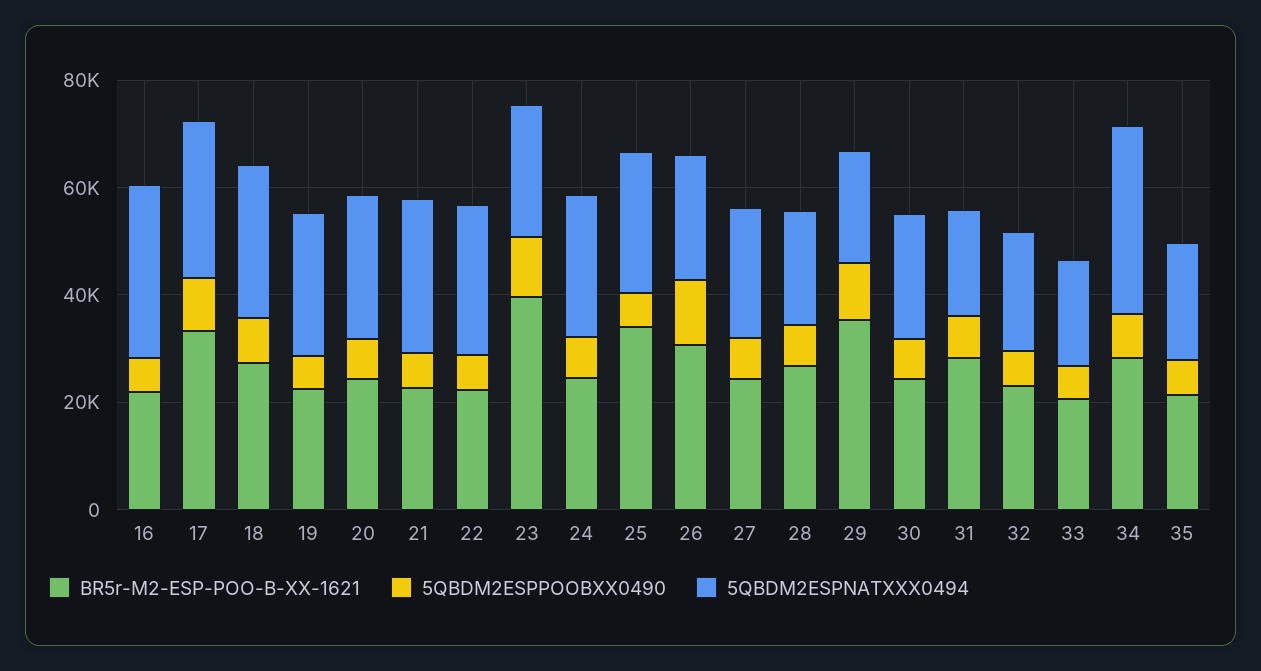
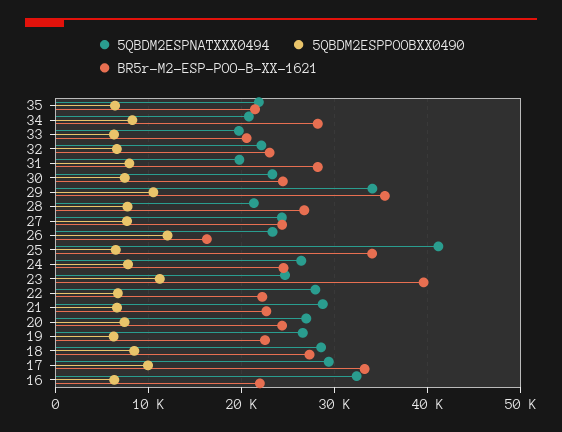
  {
    "BR5r-M2-ESP-POO-B-XX-1621": {
      "16": 22000,
      "17": 33000,
      "18": 27000,
      "19": 22000,
      "20": 24000,
      "21": 23000,
      "22": 22000,
      "23": 40000,
      "24": 24000,
      "25": 34000,
-     "26": 30000,
+     "26": 16000,
      "27": 24000,
      "28": 27000,
      "29": 35000,
      "30": 24000,
      "31": 28000,
      "32": 23000,
      "33": 21000,
      "34": 28000,
      "35": 21000
    },
    "5QBDM2ESPPOOBXX0490": {
      "16": 6000,
      "17": 10000,
      "18": 8000,
      "19": 6000,
      "20": 7000,
      "21": 7000,
      "22": 7000,
      "23": 11000,
      "24": 8000,
      "25": 6000,
      "26": 12000,
      "27": 8000,
      "28": 8000,
      "29": 10000,
      "30": 7000,
      "31": 8000,
      "32": 7000,
      "33": 6000,
      "34": 8000,
      "35": 6000
    },
    "5QBDM2ESPNATXXX0494": {
      "16": 32000,
      "17": 29000,
      "18": 29000,
      "19": 27000,
      "20": 27000,
      "21": 29000,
      "22": 28000,
      "23": 25000,
      "24": 26000,
-     "25": 25000,
+     "25": 41000,
      "26": 23000,
      "27": 24000,
      "28": 21000,
-     "29": 20000,
+     "29": 34000,
      "30": 23000,
      "31": 20000,
      "32": 22000,
      "33": 20000,
-     "34": 35000,
+     "34": 21000,
      "35": 22000
    }
  }

